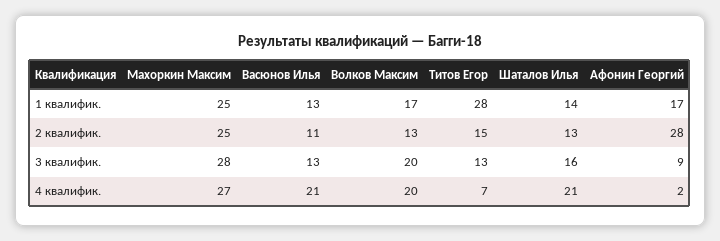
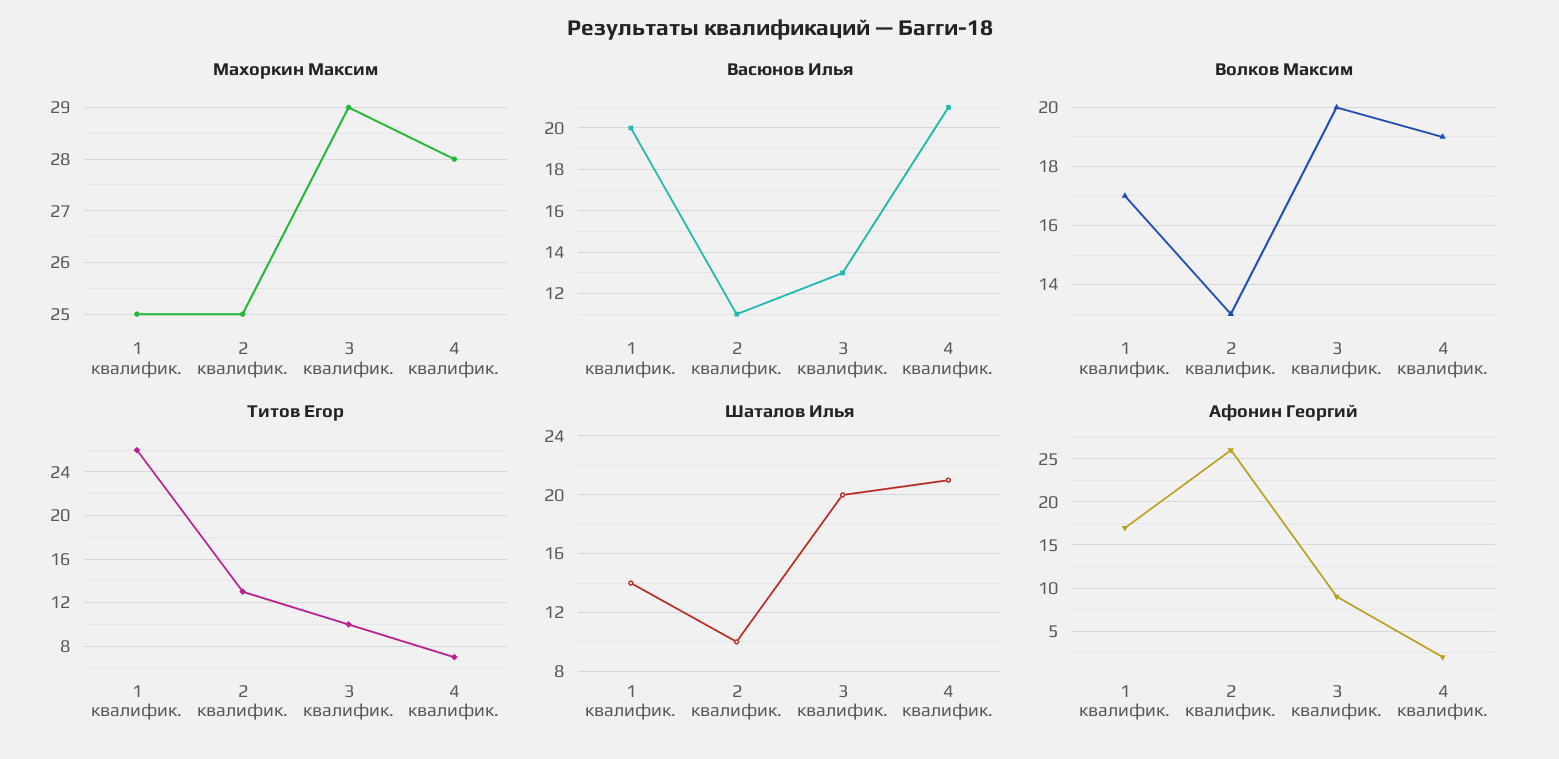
  {
    "Махоркин Максим": {
      "1 квалифик.": 25,
      "2 квалифик.": 25,
-     "3 квалифик.": 28,
+     "3 квалифик.": 29,
-     "4 квалифик.": 27
+     "4 квалифик.": 28
    },
    "Васюнов Илья": {
-     "1 квалифик.": 13,
+     "1 квалифик.": 20,
      "2 квалифик.": 11,
      "3 квалифик.": 13,
      "4 квалифик.": 21
    },
    "Волков Максим": {
      "1 квалифик.": 17,
      "2 квалифик.": 13,
      "3 квалифик.": 20,
-     "4 квалифик.": 20
+     "4 квалифик.": 19
    },
    "Титов Егор": {
-     "1 квалифик.": 28,
+     "1 квалифик.": 26,
-     "2 квалифик.": 15,
+     "2 квалифик.": 13,
-     "3 квалифик.": 13,
+     "3 квалифик.": 10,
      "4 квалифик.": 7
    },
    "Шаталов Илья": {
      "1 квалифик.": 14,
-     "2 квалифик.": 13,
+     "2 квалифик.": 10,
-     "3 квалифик.": 16,
+     "3 квалифик.": 20,
      "4 квалифик.": 21
    },
    "Афонин Георгий": {
      "1 квалифик.": 17,
-     "2 квалифик.": 28,
+     "2 квалифик.": 26,
      "3 квалифик.": 9,
      "4 квалифик.": 2
    }
  }

